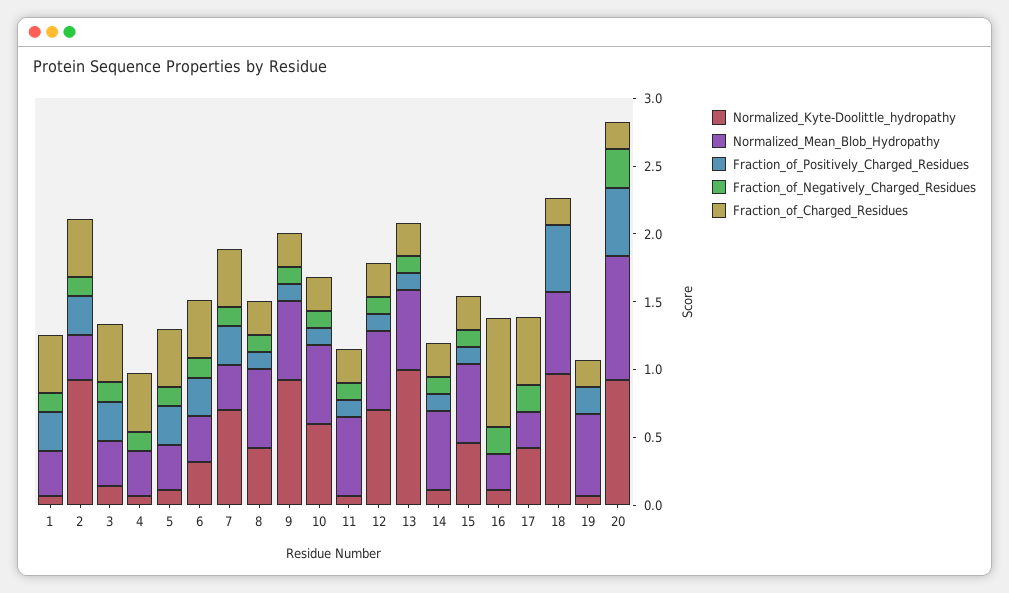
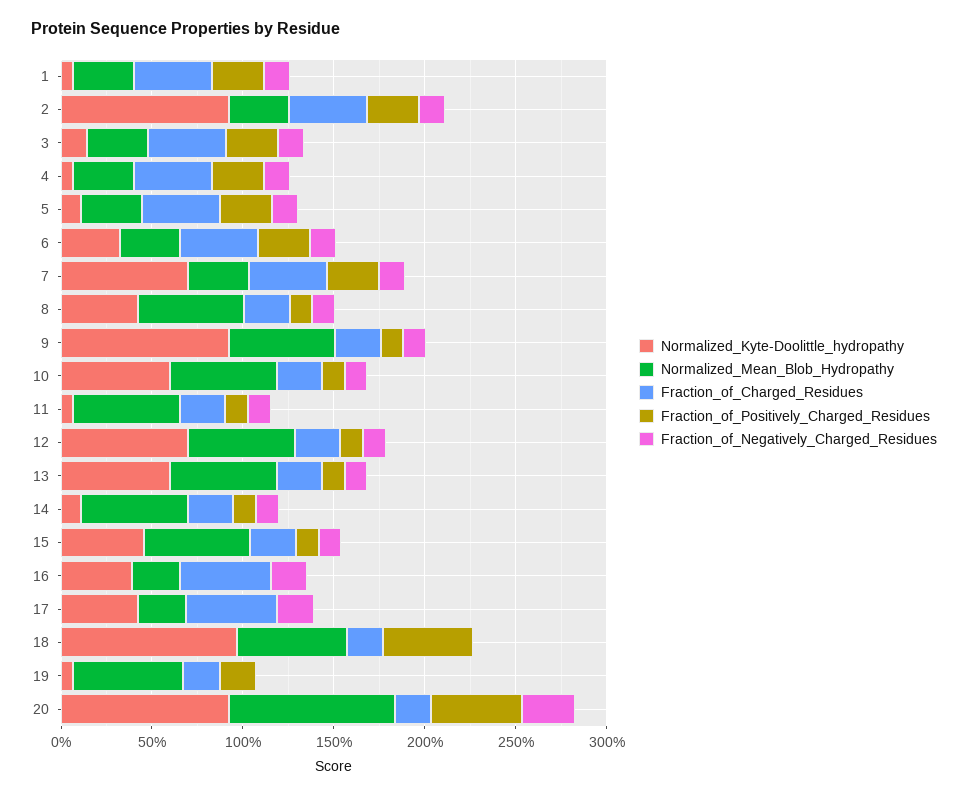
  {
    "Normalized_Kyte-Doolittle_hydropathy": {
      "1": 0.1,
      "2": 0.9,
      "3": 0.1,
      "4": 0.1,
      "5": 0.1,
      "6": 0.3,
      "7": 0.7,
      "8": 0.4,
      "9": 0.9,
      "10": 0.6,
      "11": 0.1,
      "12": 0.7,
-     "13": 1,
+     "13": 0.6,
      "14": 0.1,
      "15": 0.5,
-     "16": 0.1,
+     "16": 0.4,
      "17": 0.4,
      "18": 1,
      "19": 0.1,
      "20": 0.9
    },
    "Normalized_Mean_Blob_Hydropathy": {
      "1": 0.3,
      "2": 0.3,
      "3": 0.3,
      "4": 0.3,
      "5": 0.3,
      "6": 0.3,
      "7": 0.3,
      "8": 0.6,
      "9": 0.6,
      "10": 0.6,
      "11": 0.6,
      "12": 0.6,
      "13": 0.6,
      "14": 0.6,
      "15": 0.6,
      "16": 0.3,
      "17": 0.3,
      "18": 0.6,
      "19": 0.6,
      "20": 0.9
    },
    "Fraction_of_Positively_Charged_Residues": {
      "1": 0.3,
      "2": 0.3,
      "3": 0.3,
-     "4": 0,
+     "4": 0.3,
      "5": 0.3,
      "6": 0.3,
      "7": 0.3,
      "8": 0.1,
      "9": 0.1,
      "10": 0.1,
      "11": 0.1,
      "12": 0.1,
      "13": 0.1,
      "14": 0.1,
      "15": 0.1,
      "16": 0,
      "17": 0,
      "18": 0.5,
      "19": 0.2,
      "20": 0.5
    },
    "Fraction_of_Negatively_Charged_Residues": {
      "1": 0.1,
      "2": 0.1,
      "3": 0.1,
      "4": 0.1,
      "5": 0.1,
      "6": 0.1,
      "7": 0.1,
      "8": 0.1,
      "9": 0.1,
      "10": 0.1,
      "11": 0.1,
      "12": 0.1,
      "13": 0.1,
      "14": 0.1,
      "15": 0.1,
      "16": 0.2,
      "17": 0.2,
      "18": 0,
      "19": 0,
      "20": 0.3
    },
    "Fraction_of_Charged_Residues": {
      "1": 0.4,
      "2": 0.4,
      "3": 0.4,
      "4": 0.4,
      "5": 0.4,
      "6": 0.4,
      "7": 0.4,
      "8": 0.3,
      "9": 0.3,
      "10": 0.3,
      "11": 0.3,
      "12": 0.3,
      "13": 0.3,
      "14": 0.3,
      "15": 0.3,
-     "16": 0.8,
+     "16": 0.5,
      "17": 0.5,
      "18": 0.2,
      "19": 0.2,
      "20": 0.2
    }
  }

